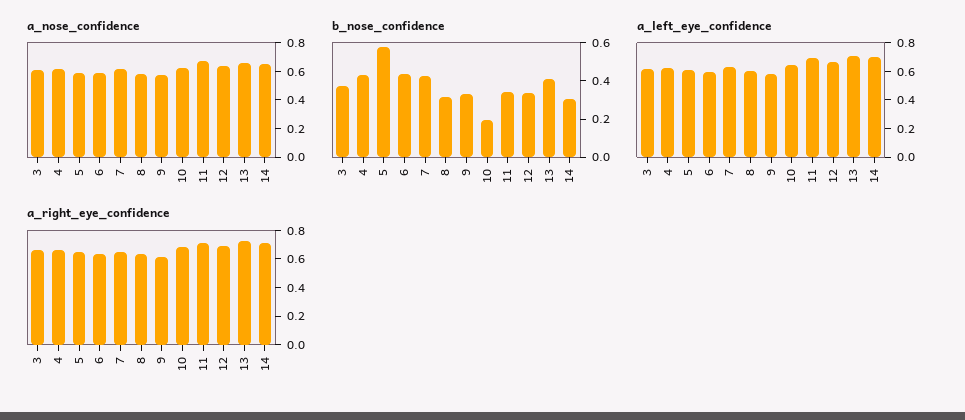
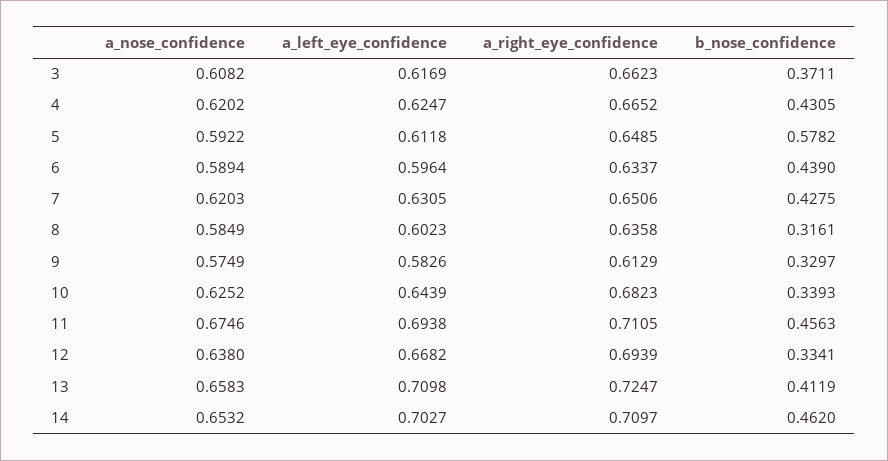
  {
    "a_nose_confidence": {
      "3": 0.6082,
      "4": 0.6202,
      "5": 0.5922,
      "6": 0.5894,
      "7": 0.6203,
      "8": 0.5849,
      "9": 0.5749,
      "10": 0.6252,
      "11": 0.6746,
      "12": 0.638,
      "13": 0.6583,
      "14": 0.6532
    },
    "b_nose_confidence": {
      "3": 0.3711,
      "4": 0.4305,
      "5": 0.5782,
      "6": 0.439,
      "7": 0.4275,
      "8": 0.3161,
      "9": 0.3297,
-     "10": 0.2,
+     "10": 0.3393,
-     "11": 0.35,
+     "11": 0.4563,
      "12": 0.3341,
      "13": 0.4119,
-     "14": 0.3
+     "14": 0.462
    },
    "a_left_eye_confidence": {
      "3": 0.6169,
      "4": 0.6247,
      "5": 0.6118,
      "6": 0.5964,
      "7": 0.6305,
      "8": 0.6023,
      "9": 0.5826,
      "10": 0.6439,
      "11": 0.6938,
      "12": 0.6682,
      "13": 0.7098,
      "14": 0.7027
    },
    "a_right_eye_confidence": {
      "3": 0.6623,
      "4": 0.6652,
      "5": 0.6485,
      "6": 0.6337,
      "7": 0.6506,
      "8": 0.6358,
      "9": 0.6129,
      "10": 0.6823,
      "11": 0.7105,
      "12": 0.6939,
      "13": 0.7247,
      "14": 0.7097
    }
  }

